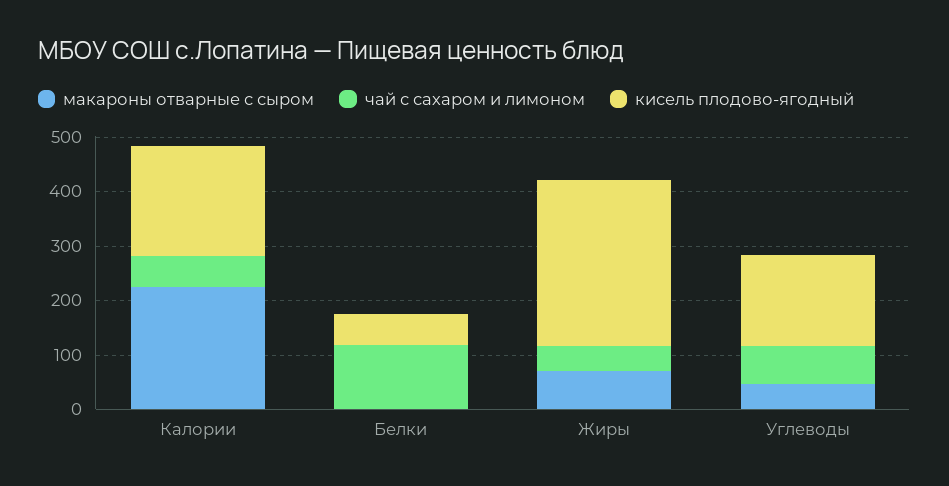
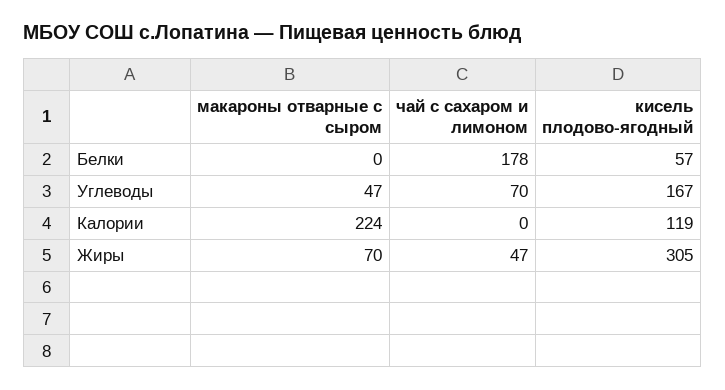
  {
    "макароны отварные с сыром": {
      "Калории": 224,
      "Белки": 0,
      "Жиры": 70,
      "Углеводы": 47
    },
    "чай с сахаром и лимоном": {
-     "Калории": 60,
+     "Калории": 0,
-     "Белки": 120,
+     "Белки": 178,
      "Жиры": 47,
      "Углеводы": 70
    },
    "кисель плодово-ягодный": {
-     "Калории": 200,
+     "Калории": 119,
      "Белки": 57,
      "Жиры": 305,
      "Углеводы": 167
    }
  }

